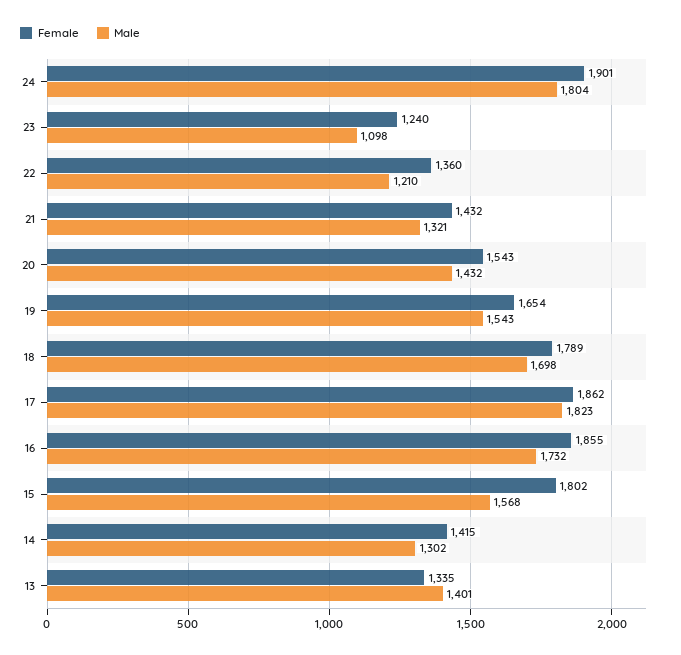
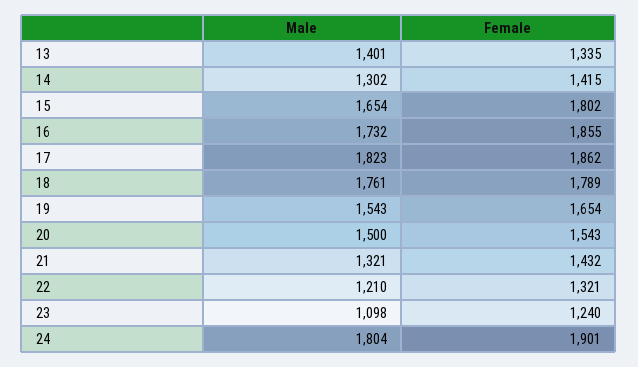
  {
    "Female": {
      "24": 1901,
      "23": 1240,
-     "22": 1360,
+     "22": 1321,
      "21": 1432,
      "20": 1543,
      "19": 1654,
      "18": 1789,
      "17": 1862,
      "16": 1855,
      "15": 1802,
      "14": 1415,
      "13": 1335
    },
    "Male": {
      "24": 1804,
      "23": 1098,
      "22": 1210,
      "21": 1321,
-     "20": 1432,
+     "20": 1500,
      "19": 1543,
-     "18": 1698,
+     "18": 1761,
      "17": 1823,
      "16": 1732,
-     "15": 1568,
+     "15": 1654,
      "14": 1302,
      "13": 1401
    }
  }

